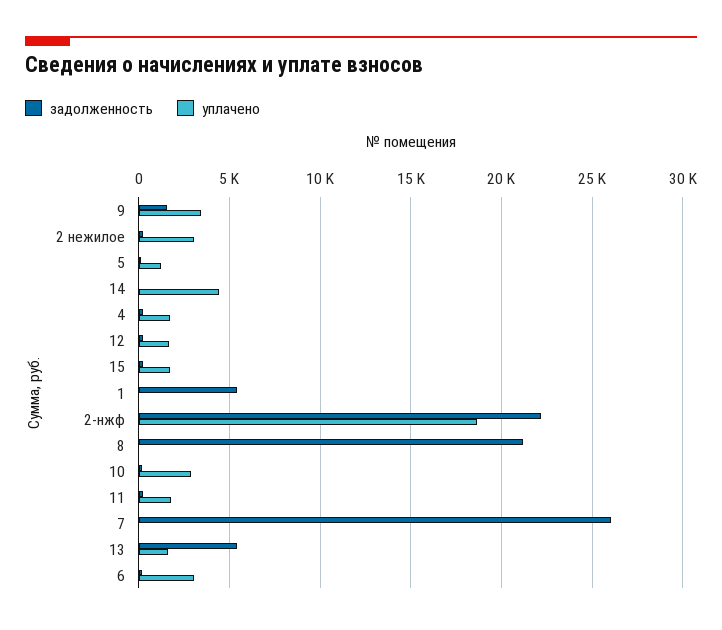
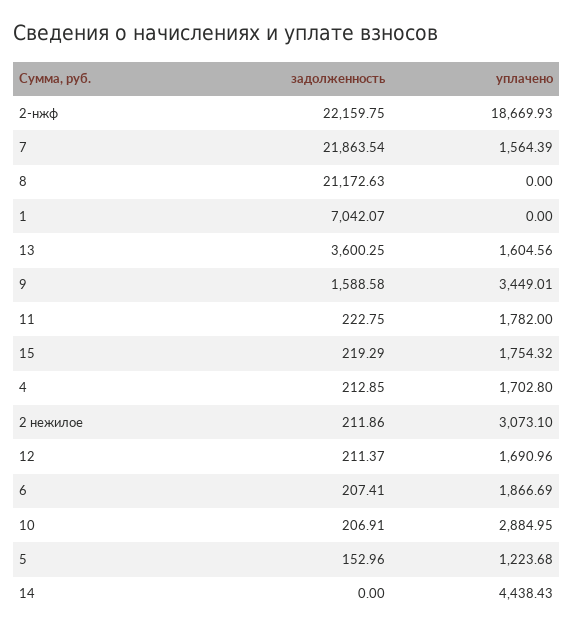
  {
    "задолженность": {
      "9": 1588.58,
      "2 нежилое": 211.86,
      "5": 152.96,
      "14": 0,
      "4": 212.85,
      "12": 211.37,
      "15": 219.29,
-     "1": 5500,
+     "1": 7042.07,
      "2-нжф": 22159.75,
      "8": 21172.63,
      "10": 206.91,
      "11": 222.75,
-     "7": 26000,
+     "7": 21863.54,
-     "13": 5500,
+     "13": 3600.25,
      "6": 207.41
    },
    "уплачено": {
      "9": 3449.01,
      "2 нежилое": 3073.1,
      "5": 1223.68,
      "14": 4438.43,
      "4": 1702.8,
      "12": 1690.96,
      "15": 1754.32,
      "1": 0,
      "2-нжф": 18669.93,
      "8": 0,
      "10": 2884.95,
      "11": 1782,
-     "7": 0,
+     "7": 1564.39,
      "13": 1604.56,
-     "6": 3000
+     "6": 1866.69
    }
  }

